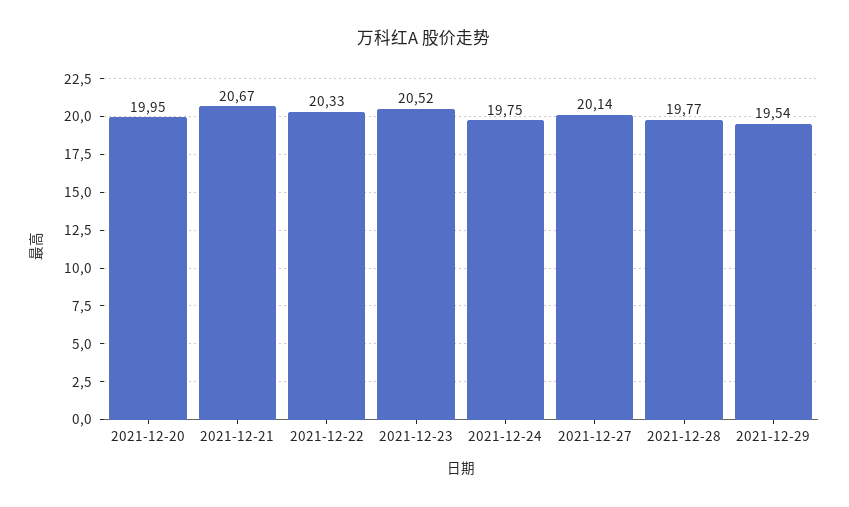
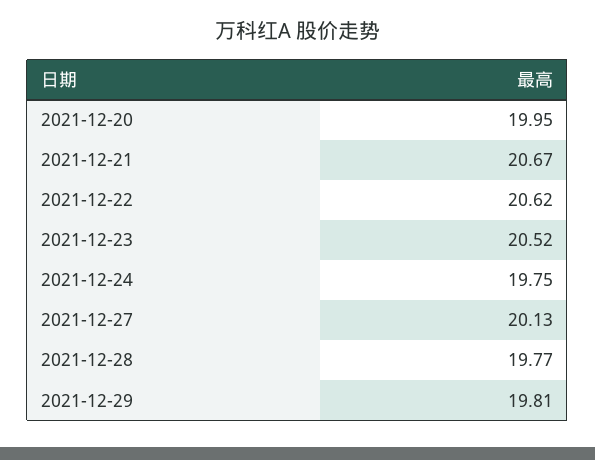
  {
    "2021-12-20": 19.95,
    "2021-12-21": 20.67,
-   "2021-12-22": 20.33,
+   "2021-12-22": 20.62,
    "2021-12-23": 20.52,
    "2021-12-24": 19.75,
-   "2021-12-27": 20.14,
+   "2021-12-27": 20.13,
    "2021-12-28": 19.77,
-   "2021-12-29": 19.54
+   "2021-12-29": 19.81
  }

